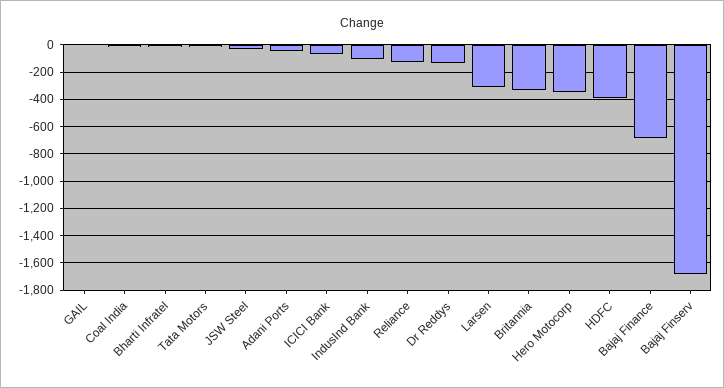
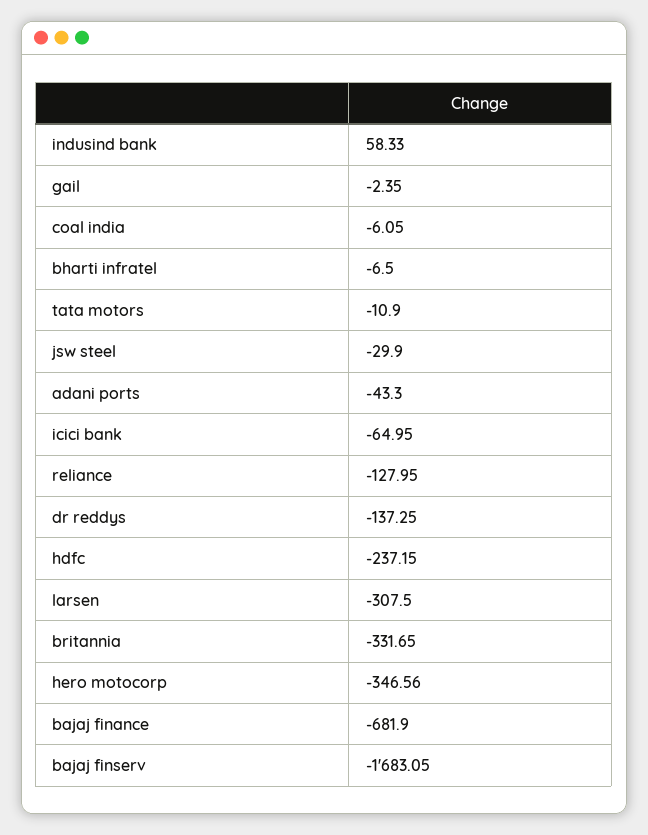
  {
    "GAIL": -2.35,
    "Coal India": -6.05,
    "Bharti Infratel": -6.5,
    "Tata Motors": -10.9,
    "JSW Steel": -29.9,
    "Adani Ports": -43.3,
    "ICICI Bank": -64.95,
-   "IndusInd Bank": -100,
+   "IndusInd Bank": 58.33,
    "Reliance": -127.95,
    "Dr Reddys": -137.25,
    "Larsen": -307.5,
    "Britannia": -331.65,
    "Hero Motocorp": -346.56,
-   "HDFC": -400,
+   "HDFC": -237.15,
    "Bajaj Finance": -681.9,
    "Bajaj Finserv": -1683.05
  }

